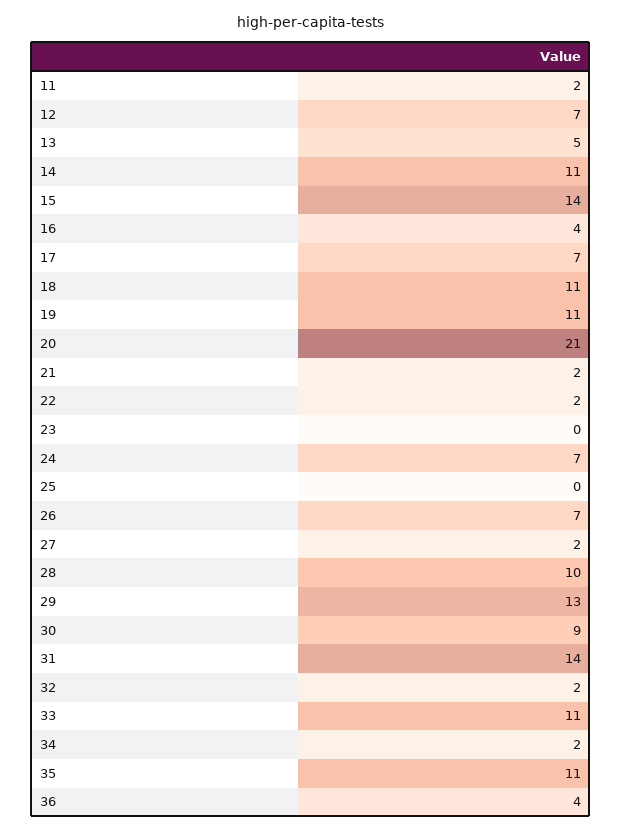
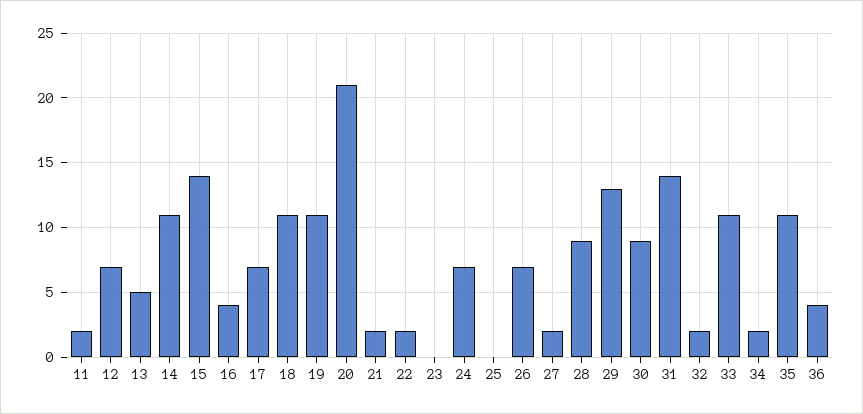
  {
    "11": 2,
    "12": 7,
    "13": 5,
    "14": 11,
    "15": 14,
    "16": 4,
    "17": 7,
    "18": 11,
    "19": 11,
    "20": 21,
    "21": 2,
    "22": 2,
    "23": 0,
    "24": 7,
    "25": 0,
    "26": 7,
    "27": 2,
-   "28": 10,
+   "28": 9,
    "29": 13,
    "30": 9,
    "31": 14,
    "32": 2,
    "33": 11,
    "34": 2,
    "35": 11,
    "36": 4
  }

